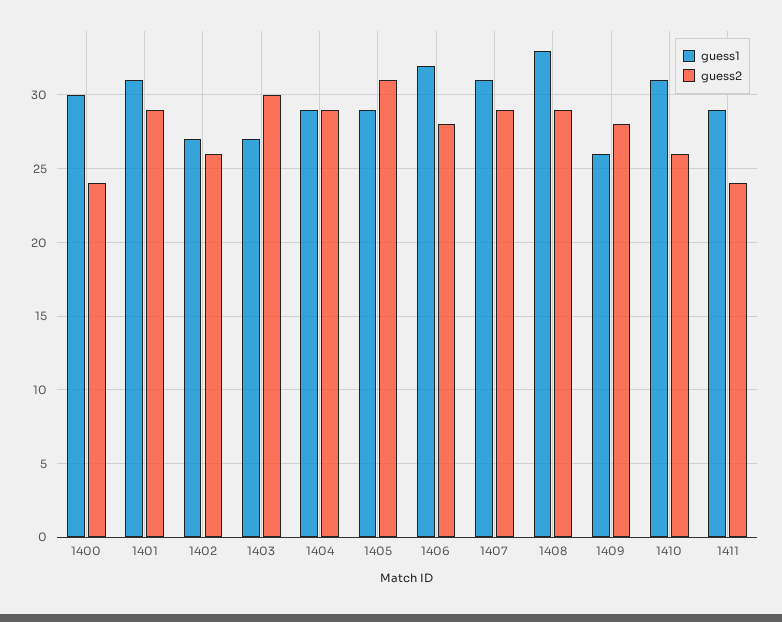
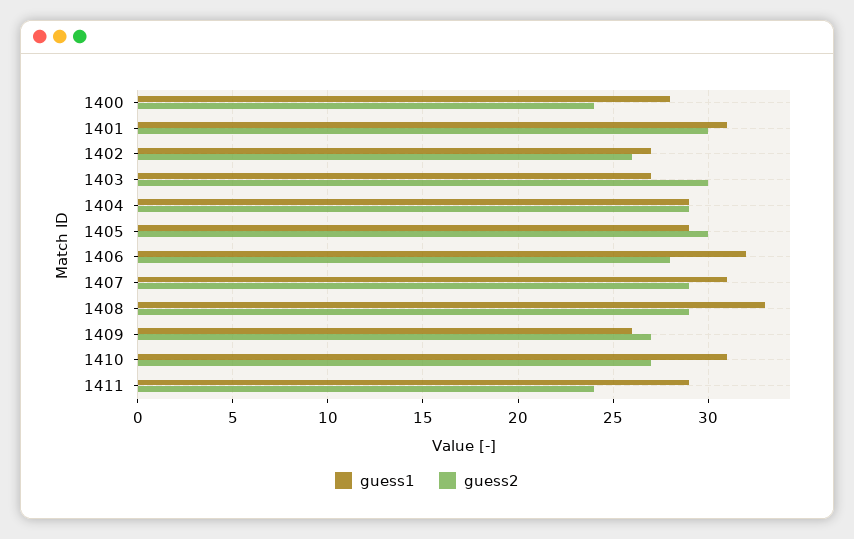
  {
    "guess1": {
-     "1400": 30,
+     "1400": 28,
      "1401": 31,
      "1402": 27,
      "1403": 27,
      "1404": 29,
      "1405": 29,
      "1406": 32,
      "1407": 31,
      "1408": 33,
      "1409": 26,
      "1410": 31,
      "1411": 29
    },
    "guess2": {
      "1400": 24,
-     "1401": 29,
+     "1401": 30,
      "1402": 26,
      "1403": 30,
      "1404": 29,
-     "1405": 31,
+     "1405": 30,
      "1406": 28,
      "1407": 29,
      "1408": 29,
-     "1409": 28,
+     "1409": 27,
-     "1410": 26,
+     "1410": 27,
      "1411": 24
    }
  }

